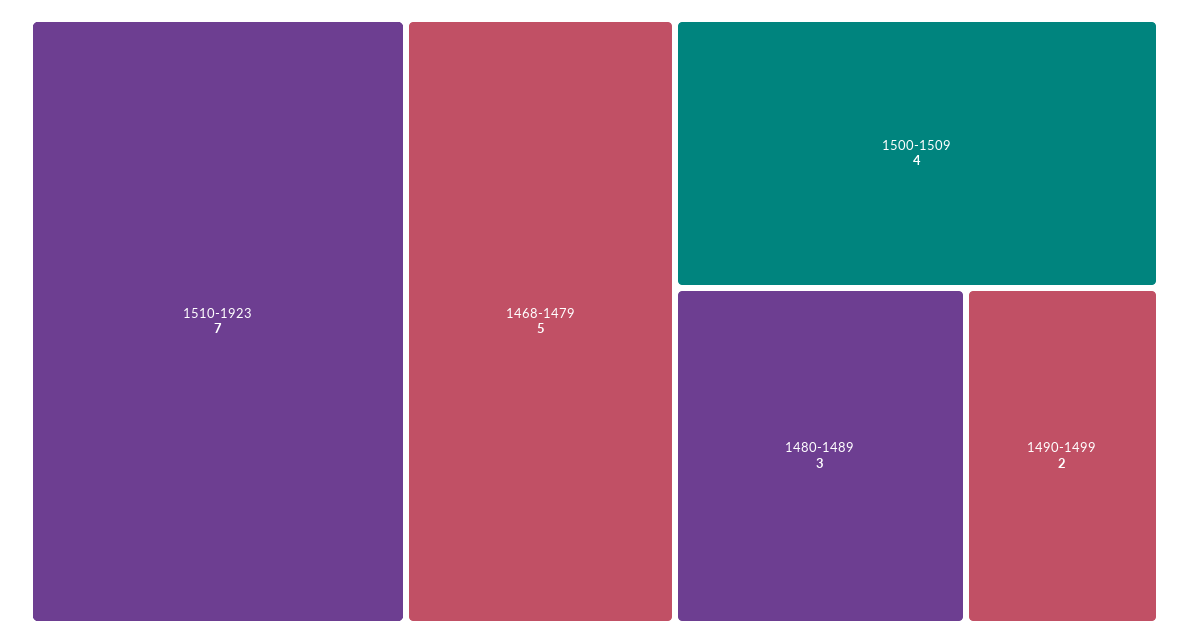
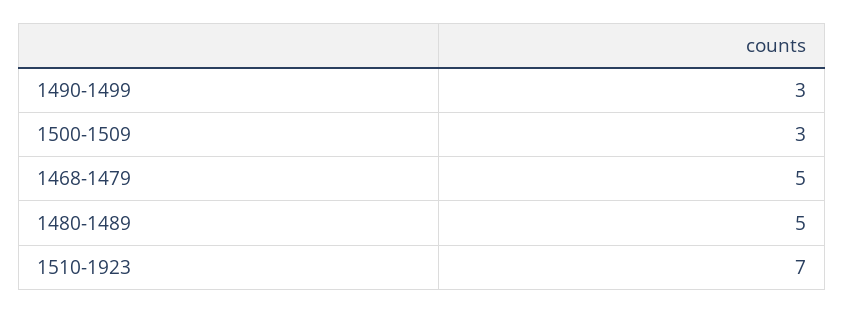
  {
    "1510-1923": 7,
    "1468-1479": 5,
-   "1500-1509": 4,
+   "1500-1509": 3,
-   "1480-1489": 3,
+   "1480-1489": 5,
-   "1490-1499": 2
+   "1490-1499": 3
  }

